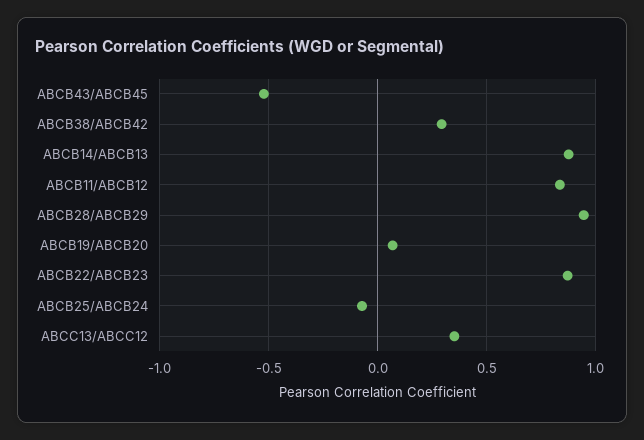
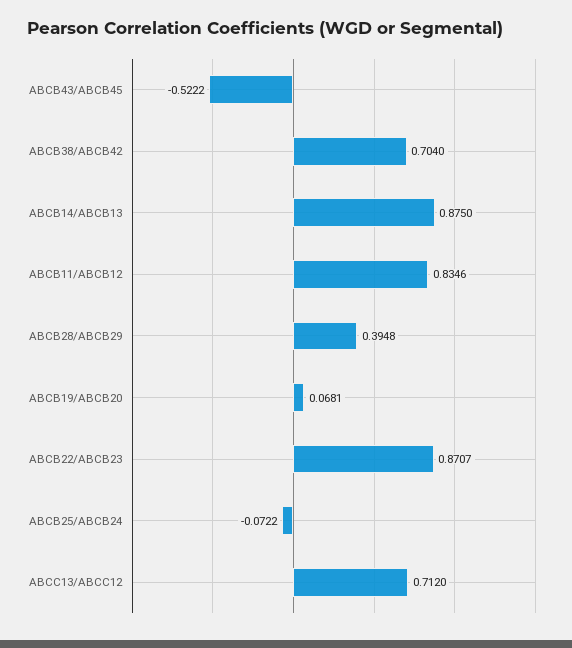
  {
    "ABCB43/ABCB45": -0.5222,
-   "ABCB38/ABCB42": 0.3,
+   "ABCB38/ABCB42": 0.704,
    "ABCB14/ABCB13": 0.875,
    "ABCB11/ABCB12": 0.8346,
-   "ABCB28/ABCB29": 0.95,
+   "ABCB28/ABCB29": 0.3948,
    "ABCB19/ABCB20": 0.0681,
    "ABCB22/ABCB23": 0.8707,
    "ABCB25/ABCB24": -0.0722,
-   "ABCC13/ABCC12": 0.35
+   "ABCC13/ABCC12": 0.712
  }

